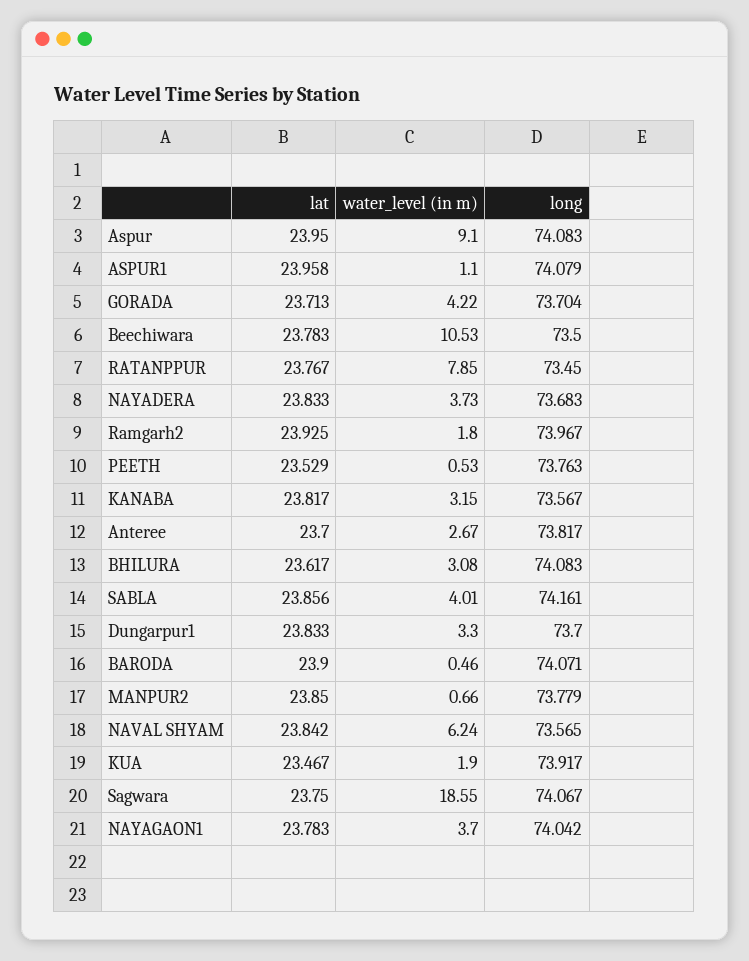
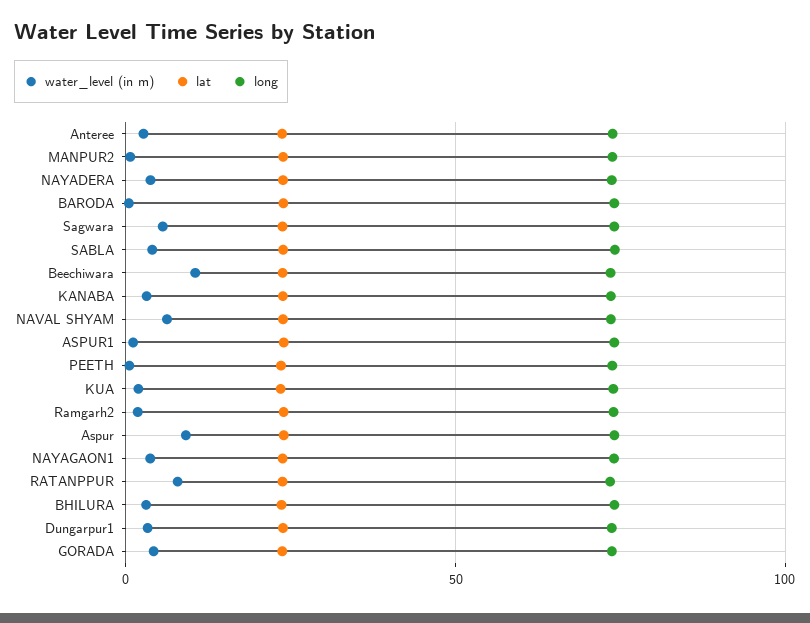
  {
    "lat": {
      "Aspur": 23.95,
      "ASPUR1": 23.958,
      "GORADA": 23.713,
      "Beechiwara": 23.783,
      "RATANPPUR": 23.767,
      "NAYADERA": 23.833,
      "Ramgarh2": 23.925,
      "PEETH": 23.529,
      "KANABA": 23.817,
      "Anteree": 23.7,
      "BHILURA": 23.617,
      "SABLA": 23.856,
      "Dungarpur1": 23.833,
      "BARODA": 23.9,
      "MANPUR2": 23.85,
      "NAVAL SHYAM": 23.842,
      "KUA": 23.467,
      "Sagwara": 23.75,
      "NAYAGAON1": 23.783
    },
    "water_level (in m)": {
      "Aspur": 9.1,
      "ASPUR1": 1.1,
      "GORADA": 4.22,
      "Beechiwara": 10.53,
      "RATANPPUR": 7.85,
      "NAYADERA": 3.73,
      "Ramgarh2": 1.8,
      "PEETH": 0.53,
      "KANABA": 3.15,
      "Anteree": 2.67,
      "BHILURA": 3.08,
      "SABLA": 4.01,
      "Dungarpur1": 3.3,
      "BARODA": 0.46,
      "MANPUR2": 0.66,
      "NAVAL SHYAM": 6.24,
      "KUA": 1.9,
-     "Sagwara": 18.55,
+     "Sagwara": 5,
      "NAYAGAON1": 3.7
    },
    "long": {
      "Aspur": 74.083,
      "ASPUR1": 74.079,
      "GORADA": 73.704,
      "Beechiwara": 73.5,
      "RATANPPUR": 73.45,
      "NAYADERA": 73.683,
      "Ramgarh2": 73.967,
      "PEETH": 73.763,
      "KANABA": 73.567,
      "Anteree": 73.817,
      "BHILURA": 74.083,
      "SABLA": 74.161,
      "Dungarpur1": 73.7,
      "BARODA": 74.071,
      "MANPUR2": 73.779,
      "NAVAL SHYAM": 73.565,
      "KUA": 73.917,
      "Sagwara": 74.067,
      "NAYAGAON1": 74.042
    }
  }

